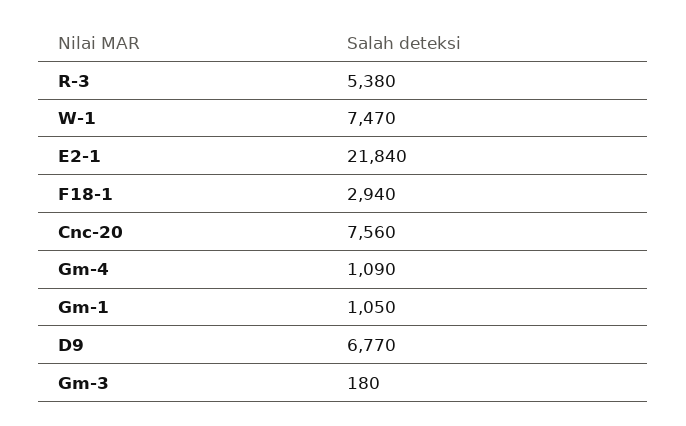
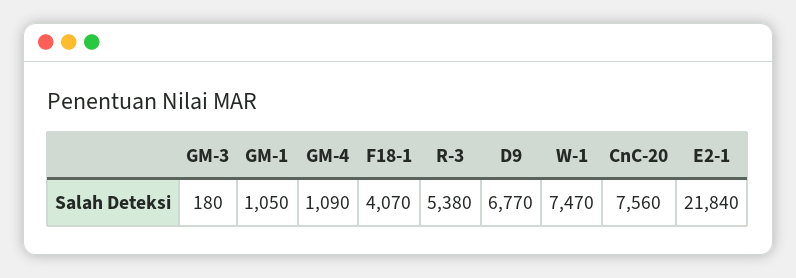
  {
    "R-3": 5380,
    "W-1": 7470,
    "E2-1": 21840,
-   "F18-1": 2940,
+   "F18-1": 4070,
    "Cnc-20": 7560,
    "Gm-4": 1090,
    "Gm-1": 1050,
    "D9": 6770,
    "Gm-3": 180
  }

